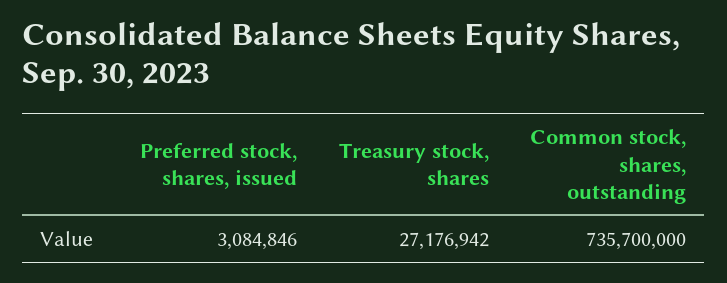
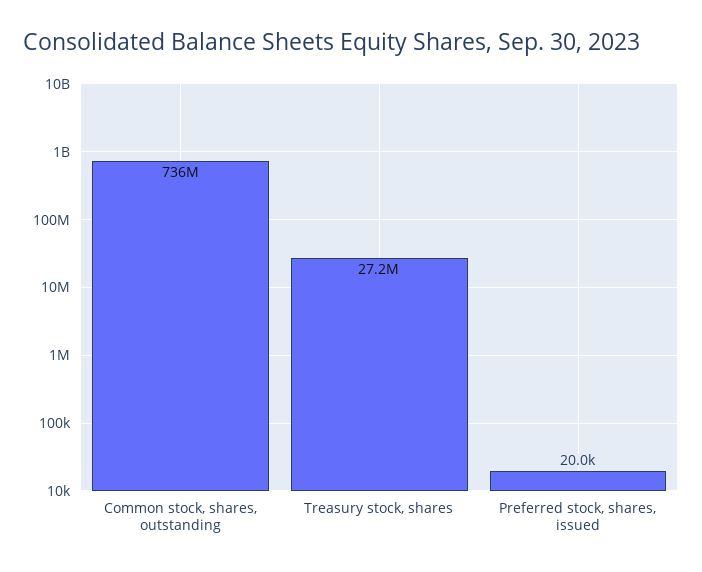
  {
-   "Preferred stock, shares, issued": 3084846,
+   "Preferred stock, shares, issued": 20000,
    "Treasury stock, shares": 27176942,
    "Common stock, shares, outstanding": 735700000
  }

